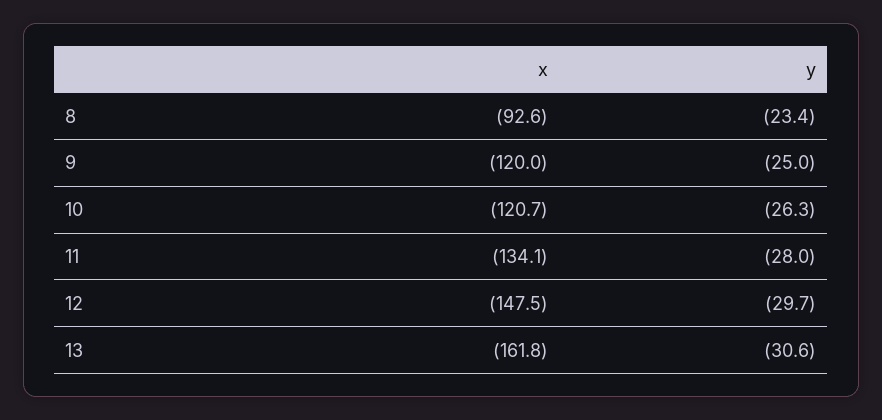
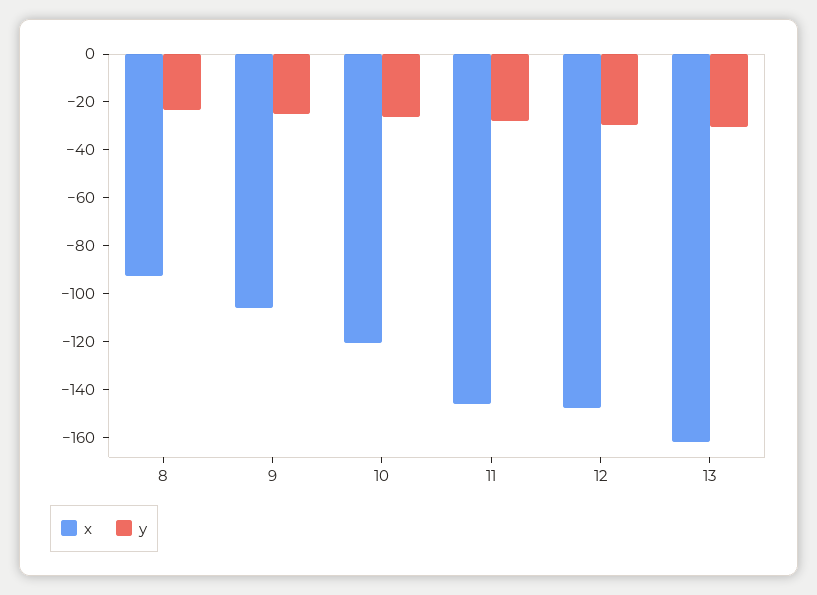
  {
    "x": {
      "8": -92.6,
-     "9": -120,
+     "9": -105,
      "10": -120.7,
-     "11": -134.1,
+     "11": -145,
      "12": -147.5,
      "13": -161.8
    },
    "y": {
      "8": -23.4,
      "9": -25,
      "10": -26.3,
      "11": -28,
      "12": -29.7,
      "13": -30.6
    }
  }

